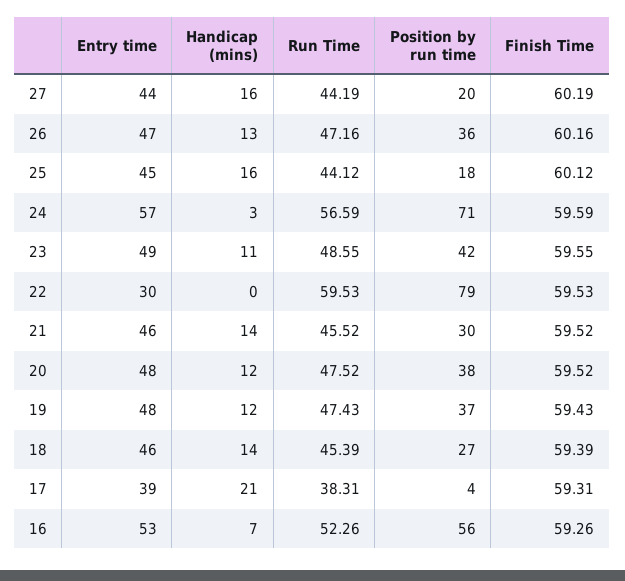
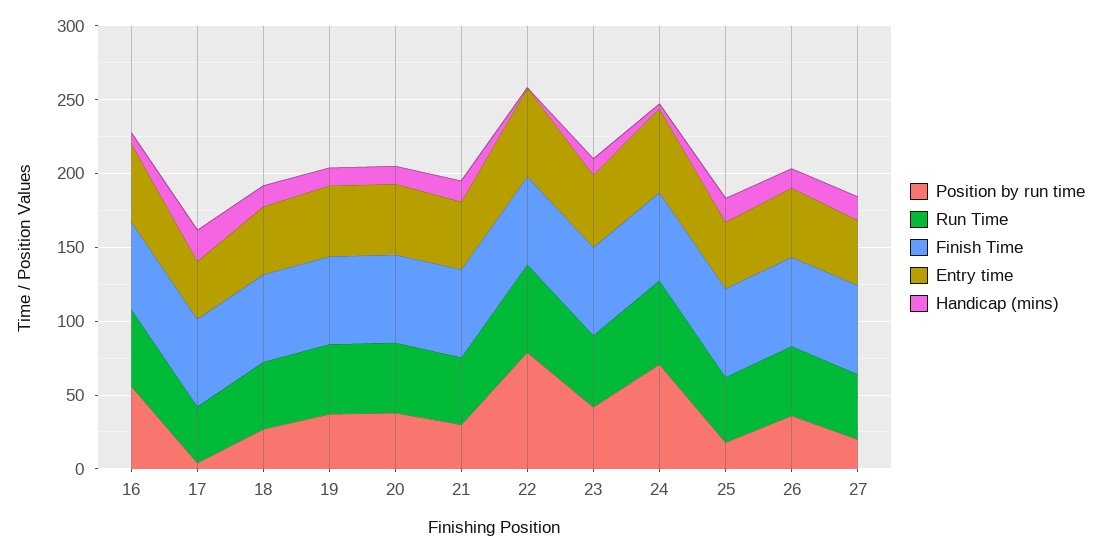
  {
    "Entry time": {
      "27": 44,
      "26": 47,
      "25": 45,
      "24": 57,
      "23": 49,
-     "22": 30,
+     "22": 60,
      "21": 46,
      "20": 48,
      "19": 48,
      "18": 46,
      "17": 39,
      "16": 53
    },
    "Handicap (mins)": {
      "27": 16,
      "26": 13,
      "25": 16,
      "24": 3,
      "23": 11,
      "22": 0,
      "21": 14,
      "20": 12,
      "19": 12,
      "18": 14,
      "17": 21,
      "16": 7
    },
    "Run Time": {
      "27": 44.19,
      "26": 47.16,
      "25": 44.12,
      "24": 56.59,
      "23": 48.55,
      "22": 59.53,
      "21": 45.52,
      "20": 47.52,
      "19": 47.43,
      "18": 45.39,
      "17": 38.31,
      "16": 52.26
    },
    "Position by run time": {
      "27": 20,
      "26": 36,
      "25": 18,
      "24": 71,
      "23": 42,
      "22": 79,
      "21": 30,
      "20": 38,
      "19": 37,
      "18": 27,
      "17": 4,
      "16": 56
    },
    "Finish Time": {
      "27": 60.19,
      "26": 60.16,
      "25": 60.12,
      "24": 59.59,
      "23": 59.55,
      "22": 59.53,
      "21": 59.52,
      "20": 59.52,
      "19": 59.43,
      "18": 59.39,
      "17": 59.31,
      "16": 59.26
    }
  }

